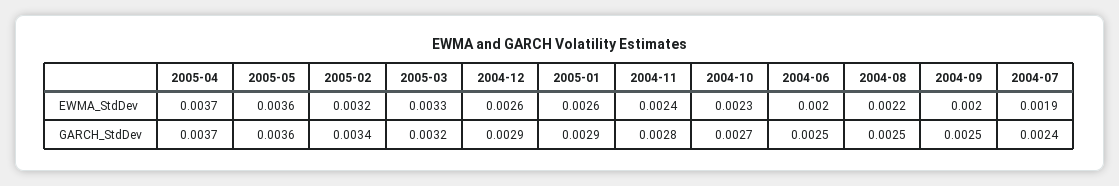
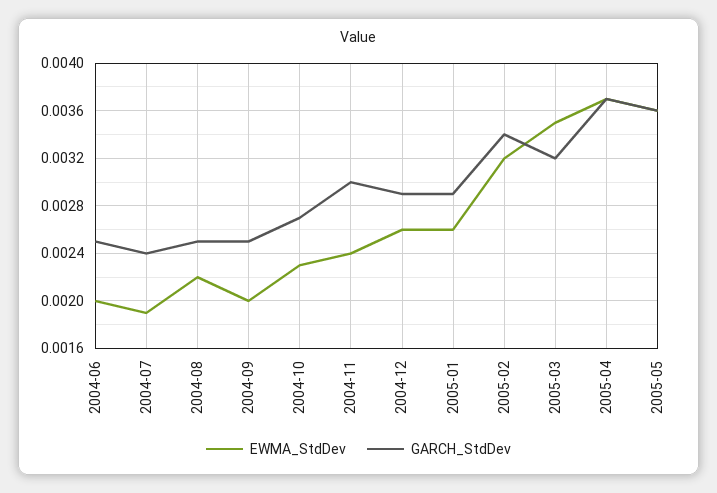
  {
    "EWMA_StdDev": {
      "2005-04": 0.0037,
      "2005-05": 0.0036,
      "2005-02": 0.0032,
-     "2005-03": 0.0033,
+     "2005-03": 0.0035,
      "2004-12": 0.0026,
      "2005-01": 0.0026,
      "2004-11": 0.0024,
      "2004-10": 0.0023,
      "2004-06": 0.002,
      "2004-08": 0.0022,
      "2004-09": 0.002,
      "2004-07": 0.0019
    },
    "GARCH_StdDev": {
      "2005-04": 0.0037,
      "2005-05": 0.0036,
      "2005-02": 0.0034,
      "2005-03": 0.0032,
      "2004-12": 0.0029,
      "2005-01": 0.0029,
-     "2004-11": 0.0028,
+     "2004-11": 0.003,
      "2004-10": 0.0027,
      "2004-06": 0.0025,
      "2004-08": 0.0025,
      "2004-09": 0.0025,
      "2004-07": 0.0024
    }
  }

